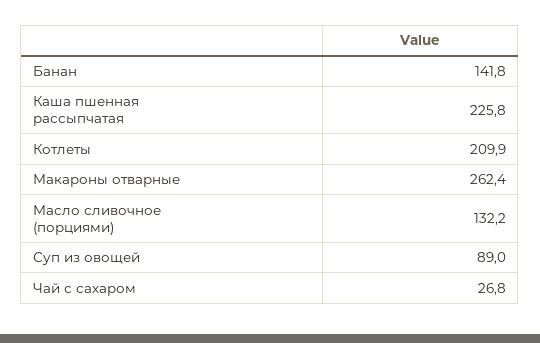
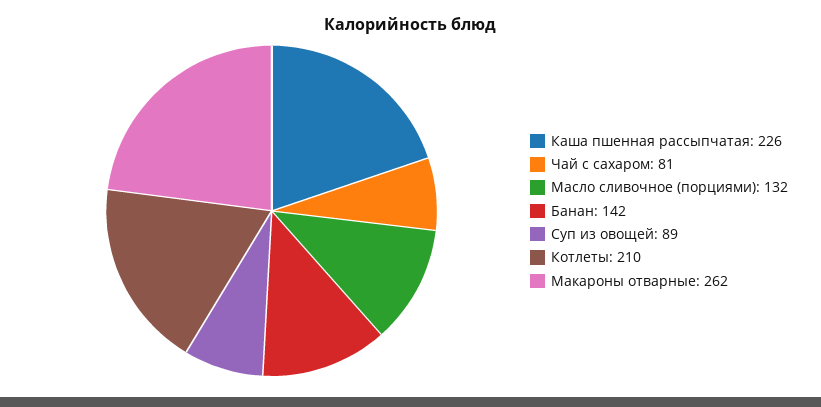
  {
    "Банан": 141.8,
    "Каша пшенная рассыпчатая": 225.8,
    "Котлеты": 209.9,
    "Макароны отварные": 262.4,
    "Масло сливочное (порциями)": 132.2,
    "Суп из овощей": 89,
-   "Чай с сахаром": 26.8
+   "Чай с сахаром": 81
  }

